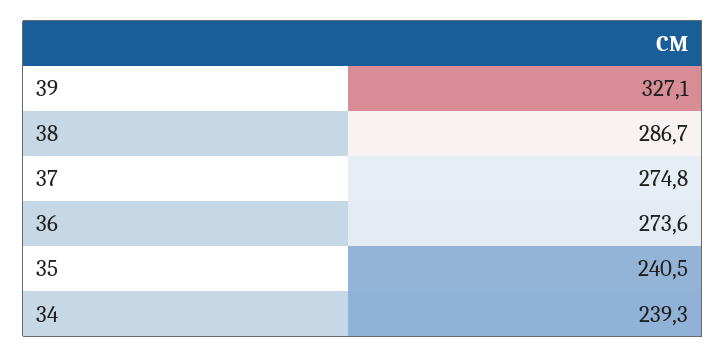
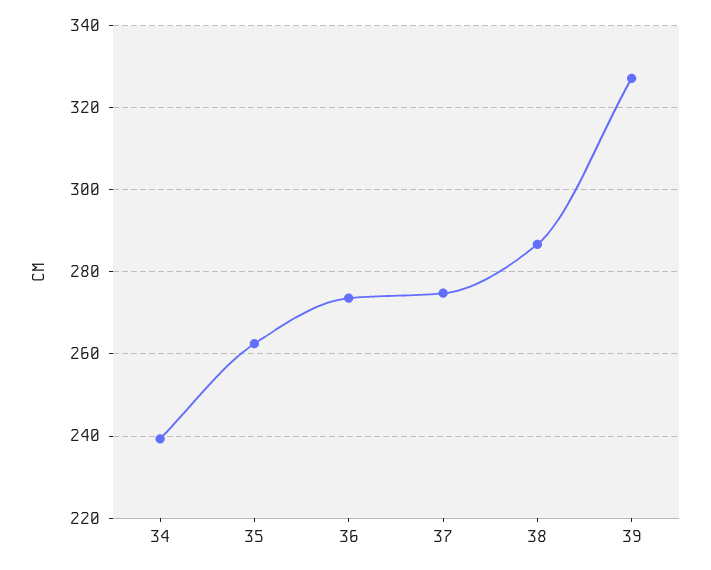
  {
    "39": 327.1,
    "38": 286.7,
    "37": 274.8,
    "36": 273.6,
-   "35": 240.5,
+   "35": 262,
    "34": 239.3
  }

